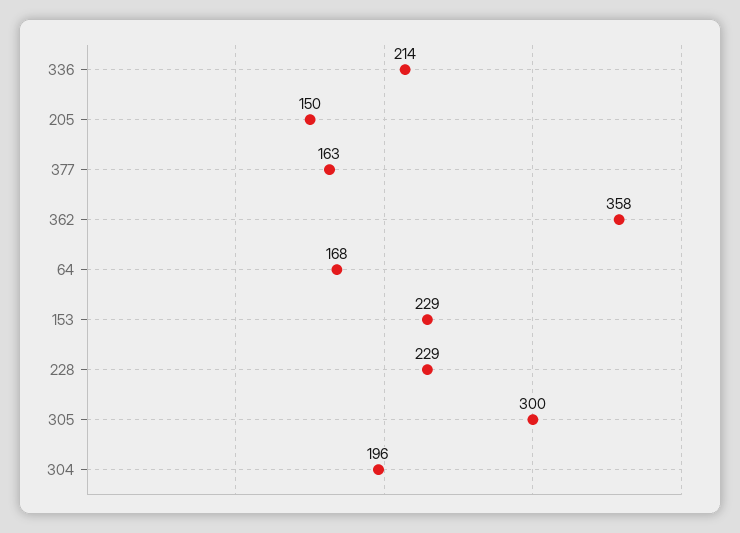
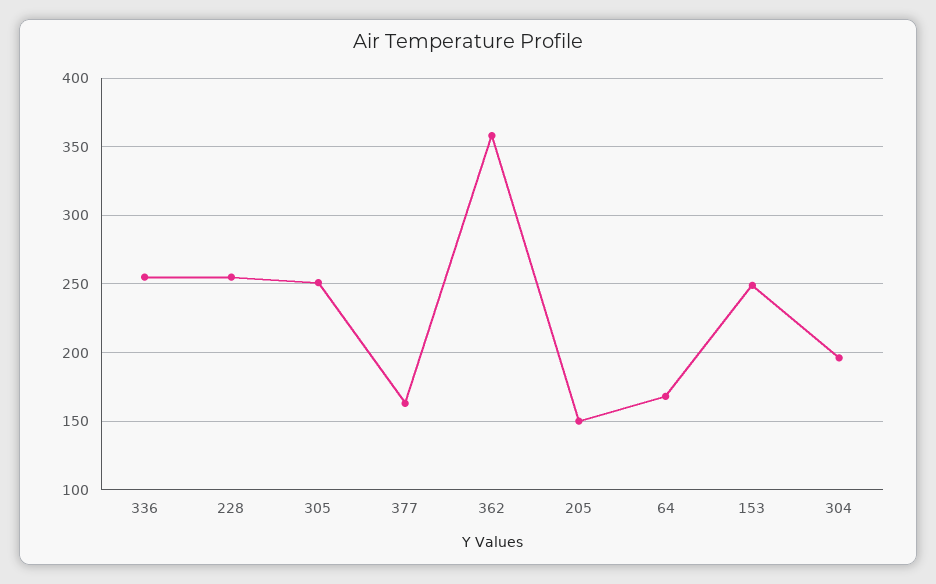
  {
-   "336": 214,
+   "336": 255,
    "205": 150,
    "377": 163,
    "362": 358,
    "64": 168,
-   "153": 229,
+   "153": 250,
-   "228": 229,
+   "228": 255,
-   "305": 300,
+   "305": 250,
    "304": 196
  }

